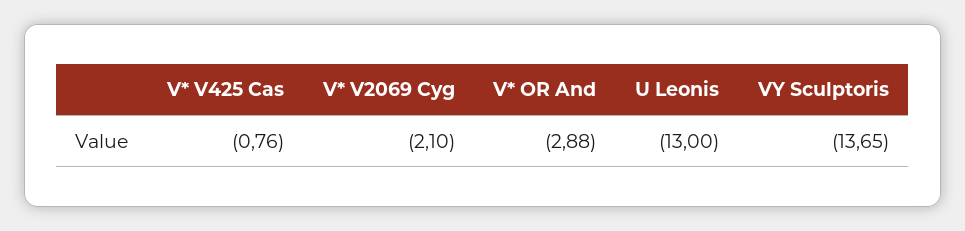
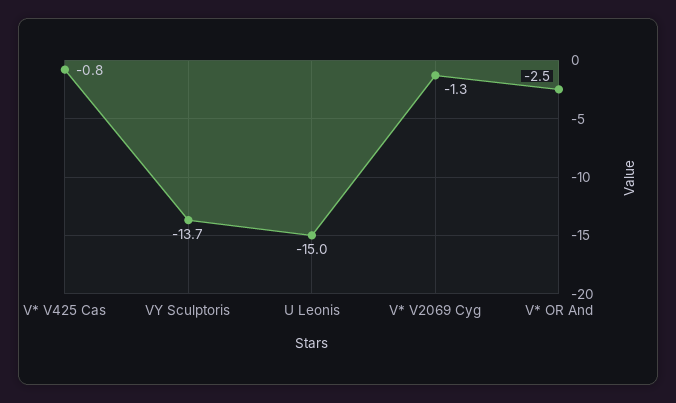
  {
    "V* V425 Cas": -0.76,
-   "V* V2069 Cyg": -2.1,
+   "V* V2069 Cyg": -1.3,
-   "V* OR And": -2.88,
+   "V* OR And": -2.5,
-   "U Leonis": -13,
+   "U Leonis": -15,
    "VY Sculptoris": -13.65
  }

